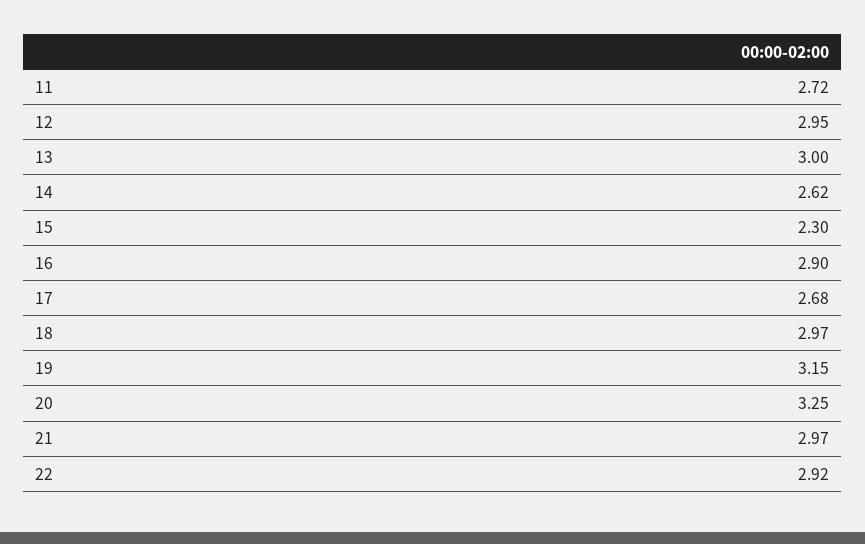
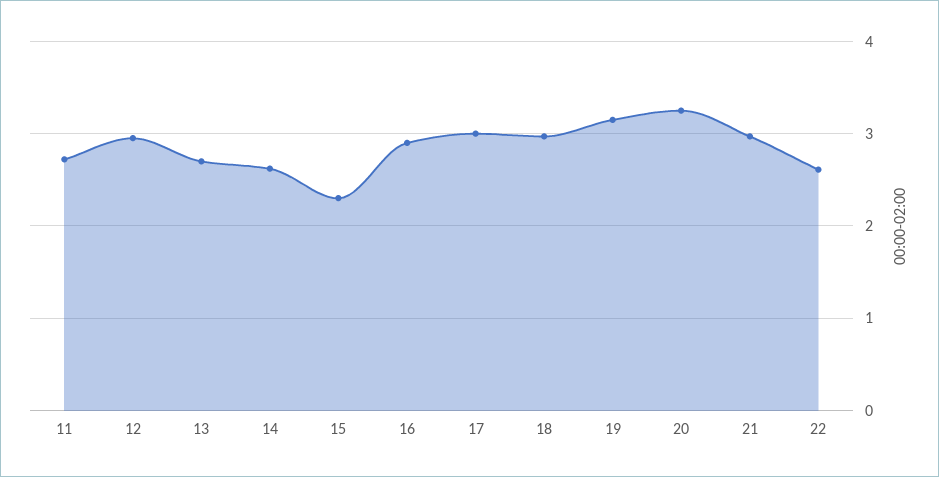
  {
    "11": 2.72,
    "12": 2.95,
-   "13": 3,
+   "13": 2.7,
    "14": 2.62,
    "15": 2.3,
    "16": 2.9,
-   "17": 2.68,
+   "17": 3,
    "18": 2.97,
    "19": 3.15,
    "20": 3.25,
    "21": 2.97,
-   "22": 2.92
+   "22": 2.6
  }

